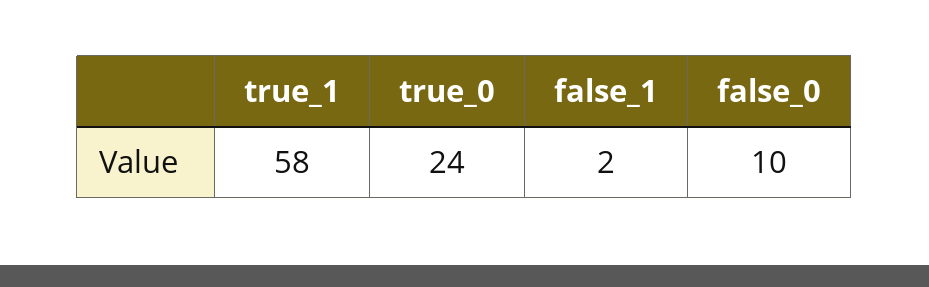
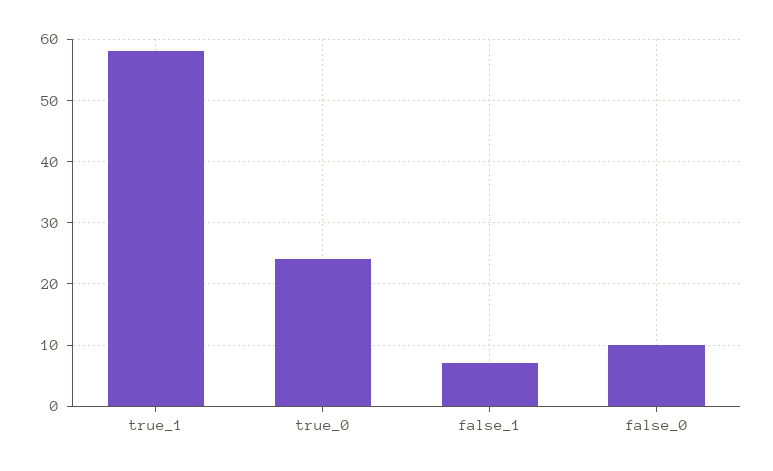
  {
    "true_1": 58,
    "true_0": 24,
-   "false_1": 2,
+   "false_1": 7,
    "false_0": 10
  }

